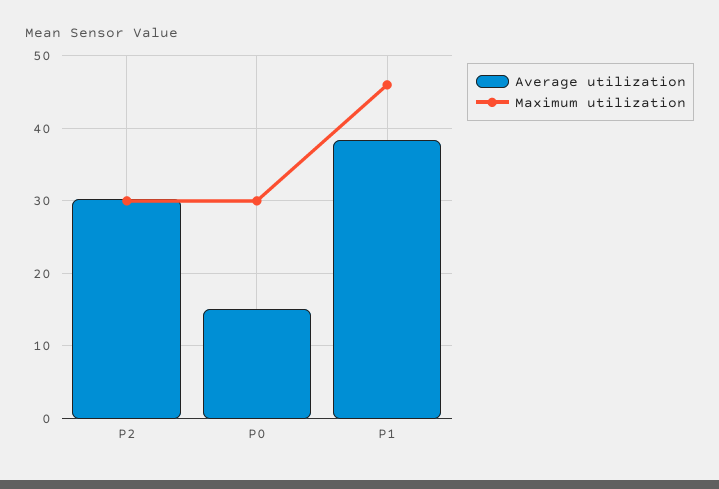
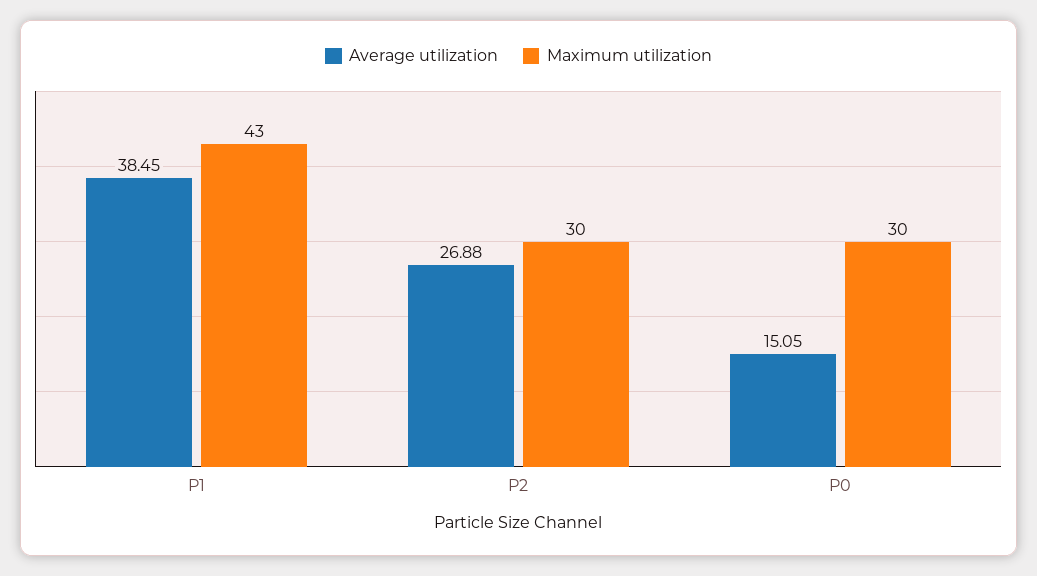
  {
    "Average utilization": {
-     "P2": 30,
+     "P2": 26.88,
      "P0": 15.05,
      "P1": 38.45
    },
    "Maximum utilization": {
      "P2": 30,
      "P0": 30,
-     "P1": 46
+     "P1": 43
    }
  }

